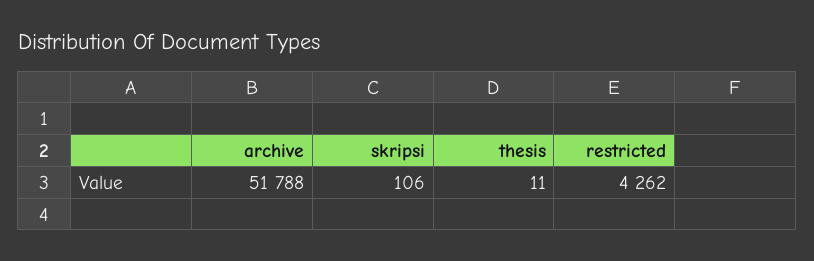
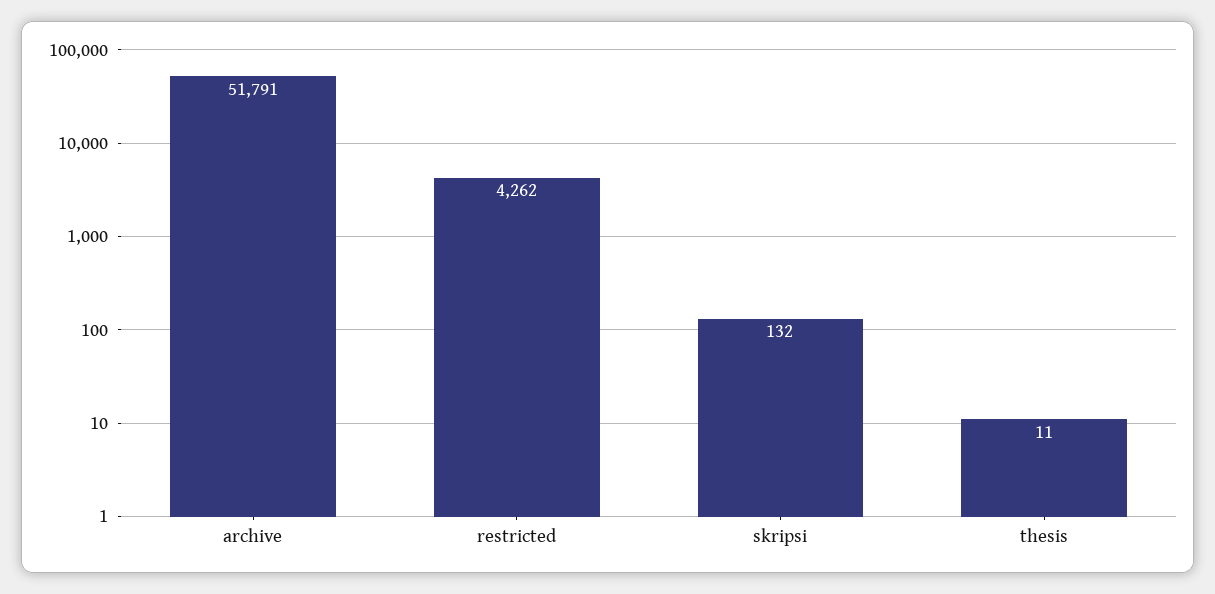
  {
-   "archive": 51788,
+   "archive": 51791,
-   "skripsi": 106,
+   "skripsi": 132,
    "thesis": 11,
    "restricted": 4262
  }

